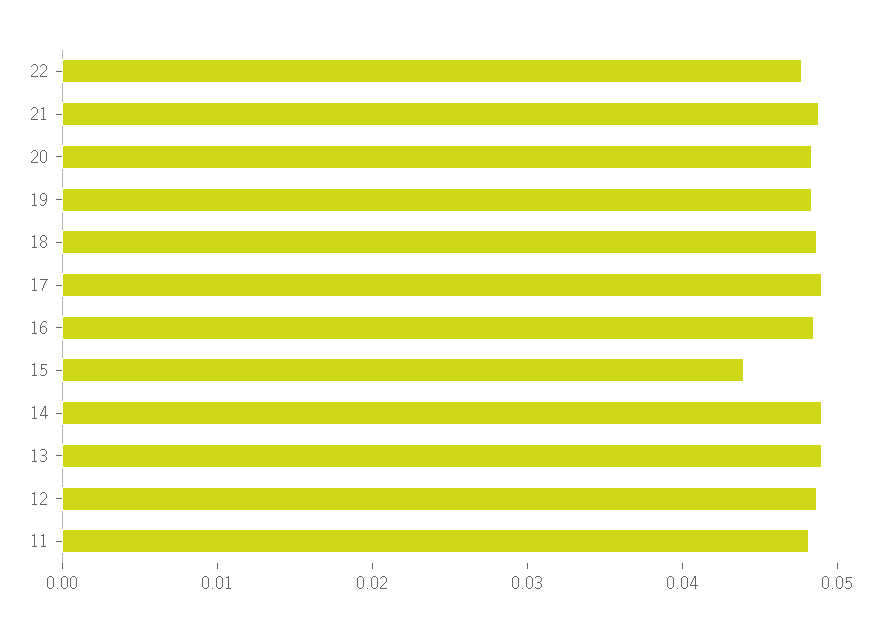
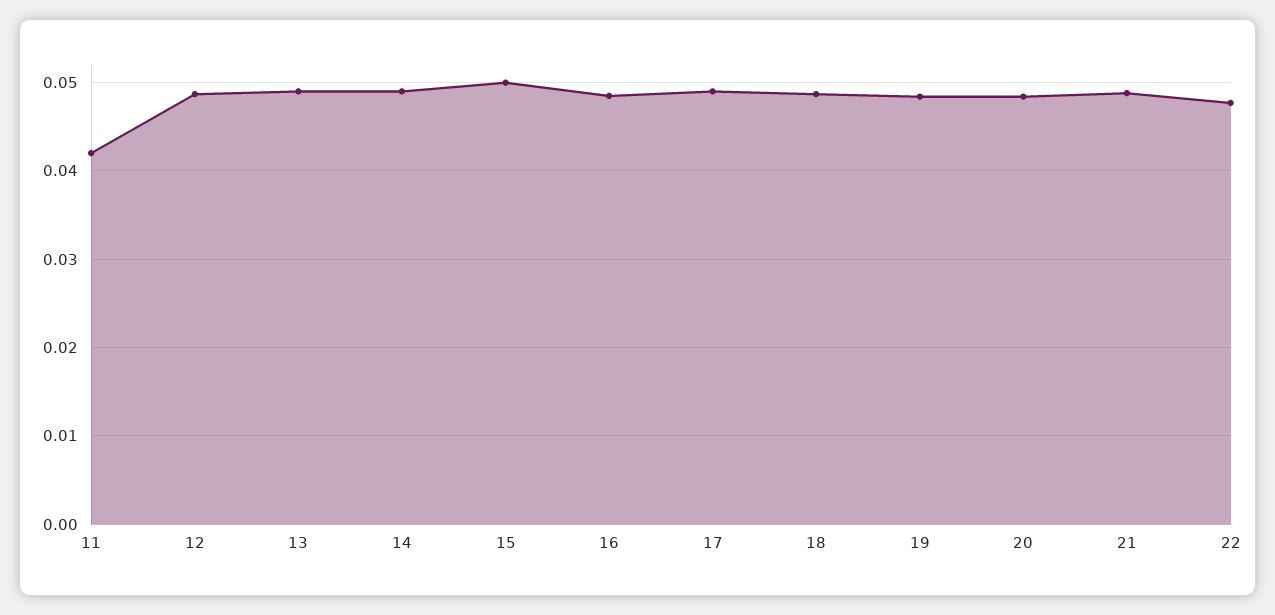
  {
    "22": 0.048,
    "21": 0.049,
    "20": 0.048,
    "19": 0.048,
    "18": 0.049,
    "17": 0.049,
    "16": 0.049,
-   "15": 0.044,
+   "15": 0.05,
    "14": 0.049,
    "13": 0.049,
    "12": 0.049,
-   "11": 0.048
+   "11": 0.042
  }

